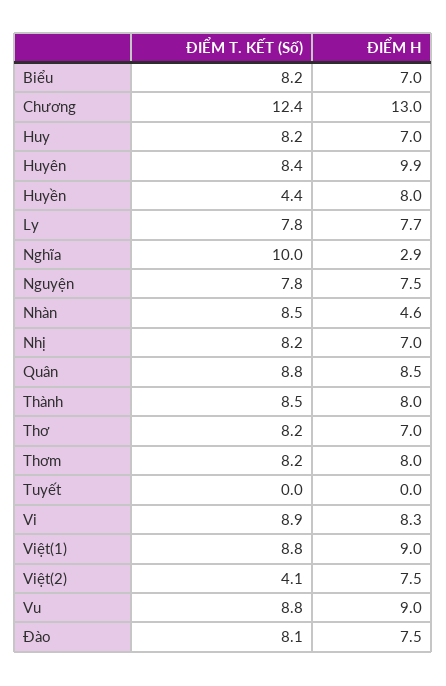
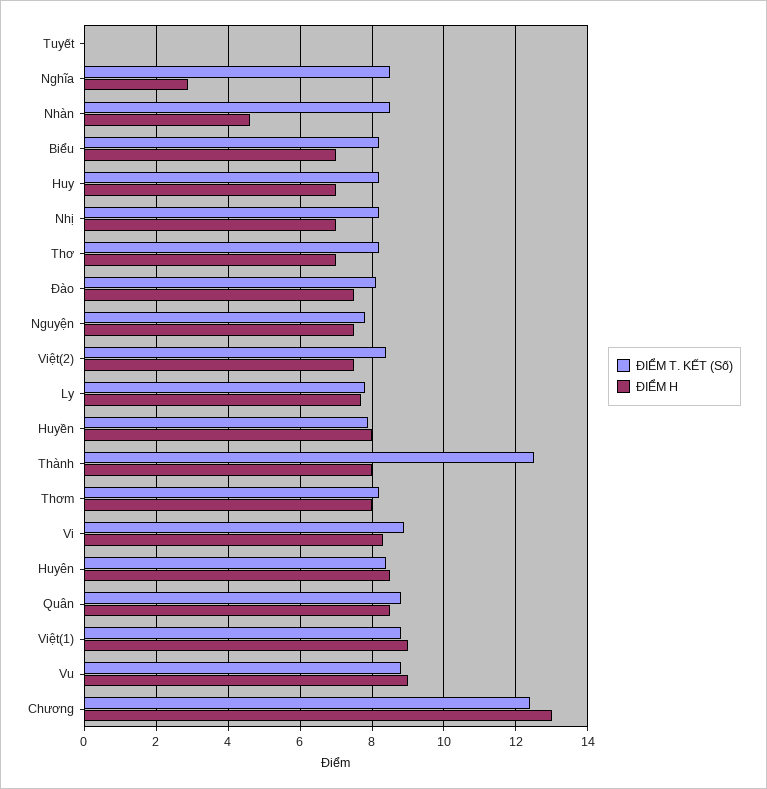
  {
    "ĐIỂM T. KẾT (Số)": {
      "Biểu": 8.2,
      "Chương": 12.4,
      "Huy": 8.2,
      "Huyên": 8.4,
-     "Huyền": 4.4,
+     "Huyền": 8,
      "Ly": 7.8,
-     "Nghĩa": 10,
+     "Nghĩa": 8.5,
      "Nguyện": 7.8,
      "Nhàn": 8.5,
      "Nhị": 8.2,
      "Quân": 8.8,
-     "Thành": 8.5,
+     "Thành": 12.5,
      "Thơ": 8.2,
      "Thơm": 8.2,
      "Tuyết": 0,
      "Vi": 8.9,
      "Việt(1)": 8.8,
-     "Việt(2)": 4.1,
+     "Việt(2)": 8.5,
      "Vu": 8.8,
      "Đào": 8.1
    },
    "ĐIỂM H": {
      "Biểu": 7,
      "Chương": 13,
      "Huy": 7,
-     "Huyên": 9.9,
+     "Huyên": 8.5,
      "Huyền": 8,
      "Ly": 7.7,
      "Nghĩa": 2.9,
      "Nguyện": 7.5,
      "Nhàn": 4.6,
      "Nhị": 7,
      "Quân": 8.5,
      "Thành": 8,
      "Thơ": 7,
      "Thơm": 8,
      "Tuyết": 0,
      "Vi": 8.3,
      "Việt(1)": 9,
      "Việt(2)": 7.5,
      "Vu": 9,
      "Đào": 7.5
    }
  }

